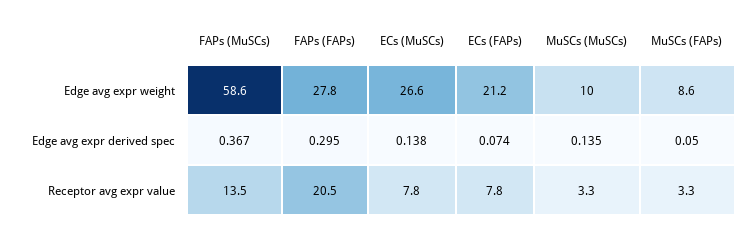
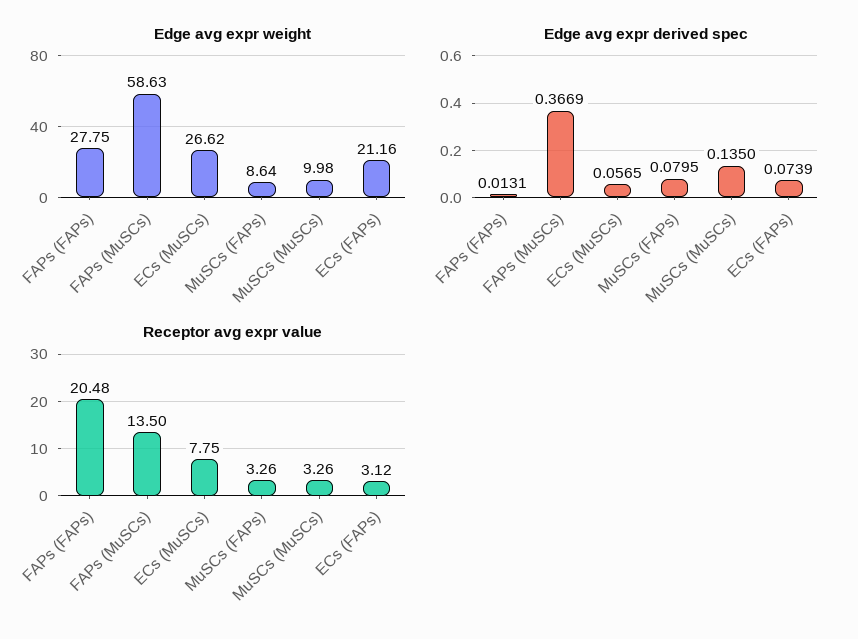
  {
    "Edge avg expr weight": {
      "FAPs (MuSCs)": 58.63,
      "FAPs (FAPs)": 27.75,
      "ECs (MuSCs)": 26.62,
      "ECs (FAPs)": 21.16,
      "MuSCs (MuSCs)": 9.98,
      "MuSCs (FAPs)": 8.64
    },
    "Edge avg expr derived spec": {
      "FAPs (MuSCs)": 0.3669,
-     "FAPs (FAPs)": 0.295,
+     "FAPs (FAPs)": 0.0131,
-     "ECs (MuSCs)": 0.138,
+     "ECs (MuSCs)": 0.0565,
      "ECs (FAPs)": 0.0739,
      "MuSCs (MuSCs)": 0.135,
-     "MuSCs (FAPs)": 0.05
+     "MuSCs (FAPs)": 0.0795
    },
    "Receptor avg expr value": {
      "FAPs (MuSCs)": 13.5,
      "FAPs (FAPs)": 20.48,
      "ECs (MuSCs)": 7.75,
-     "ECs (FAPs)": 7.8,
+     "ECs (FAPs)": 3.12,
      "MuSCs (MuSCs)": 3.26,
      "MuSCs (FAPs)": 3.26
    }
  }

